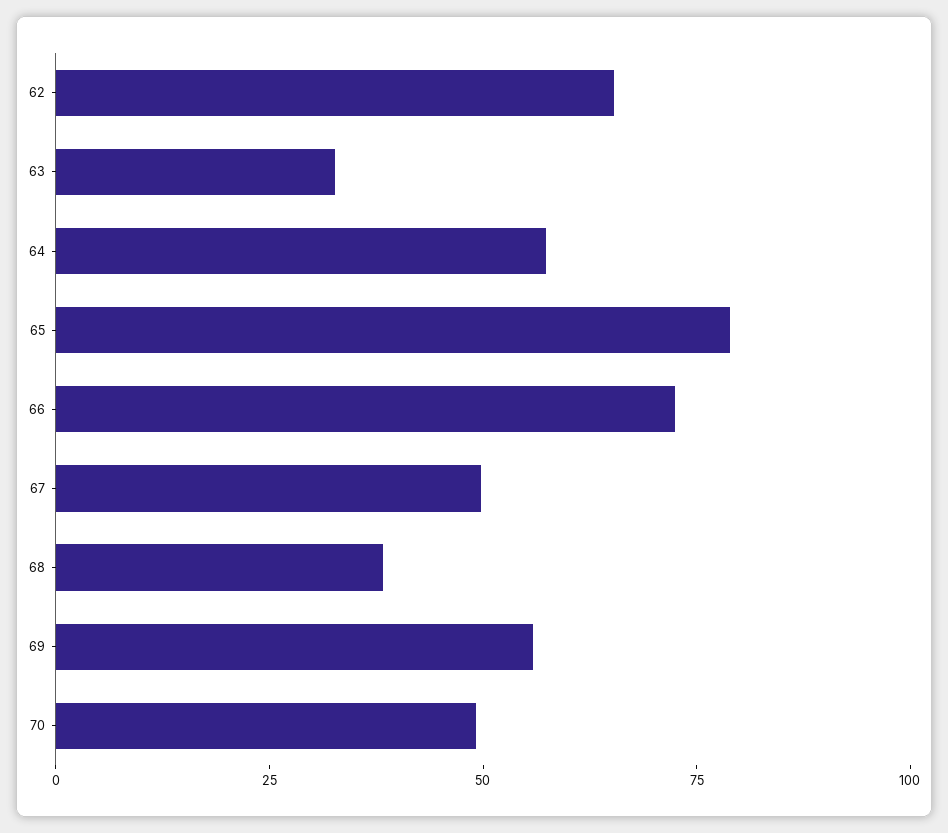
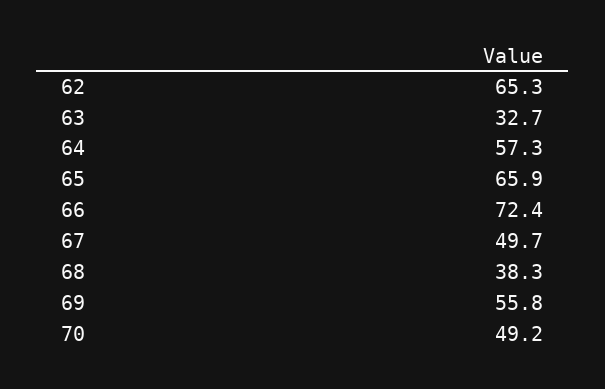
  {
    "62": 65.3,
    "63": 32.7,
    "64": 57.3,
-   "65": 80,
+   "65": 65.9,
    "66": 72.4,
    "67": 49.7,
    "68": 38.3,
    "69": 55.8,
    "70": 49.2
  }

